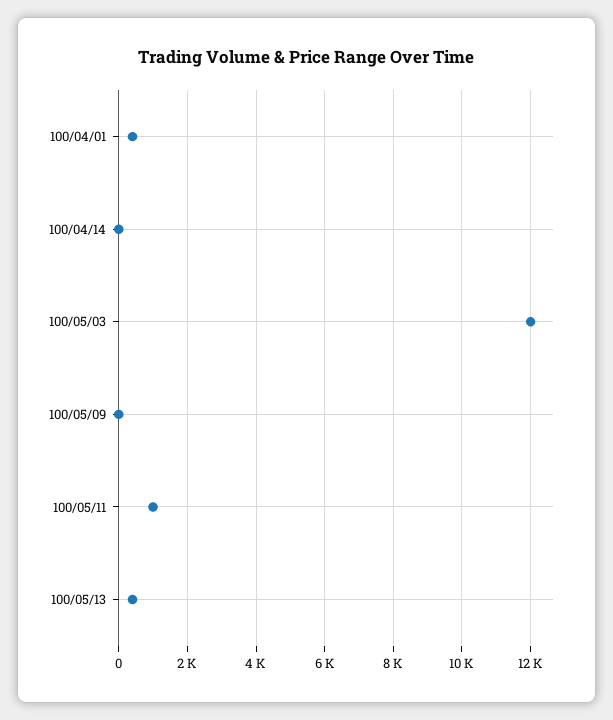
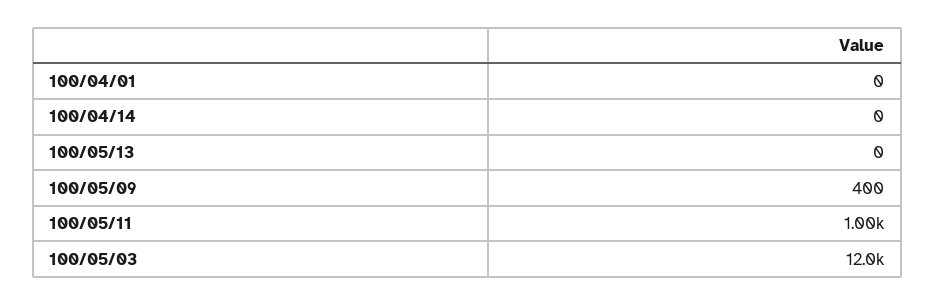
  {
-   "100/04/01": 400,
+   "100/04/01": 0,
    "100/04/14": 0,
    "100/05/03": 12000,
-   "100/05/09": 0,
+   "100/05/09": 400,
    "100/05/11": 1000,
-   "100/05/13": 400
+   "100/05/13": 0
  }

